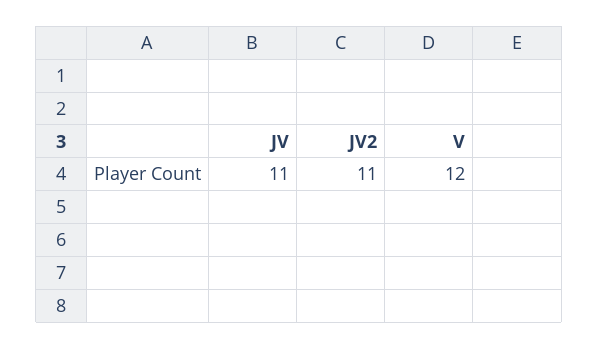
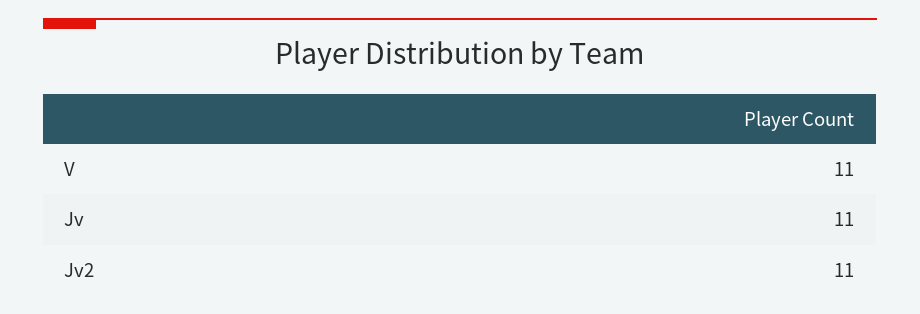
  {
    "JV": 11,
    "JV2": 11,
-   "V": 12
+   "V": 11
  }

